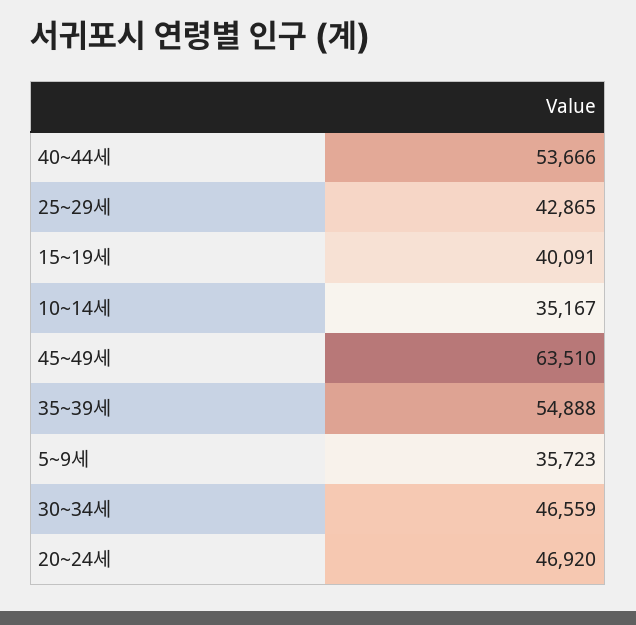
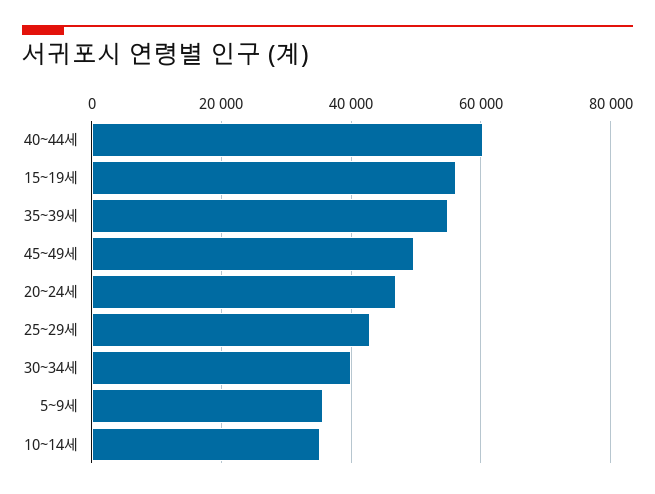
  {
-   "40~44세": 53666,
+   "40~44세": 60000,
    "25~29세": 42865,
-   "15~19세": 40091,
+   "15~19세": 56000,
    "10~14세": 35167,
-   "45~49세": 63510,
+   "45~49세": 50000,
    "35~39세": 54888,
    "5~9세": 35723,
-   "30~34세": 46559,
+   "30~34세": 40000,
    "20~24세": 46920
  }

